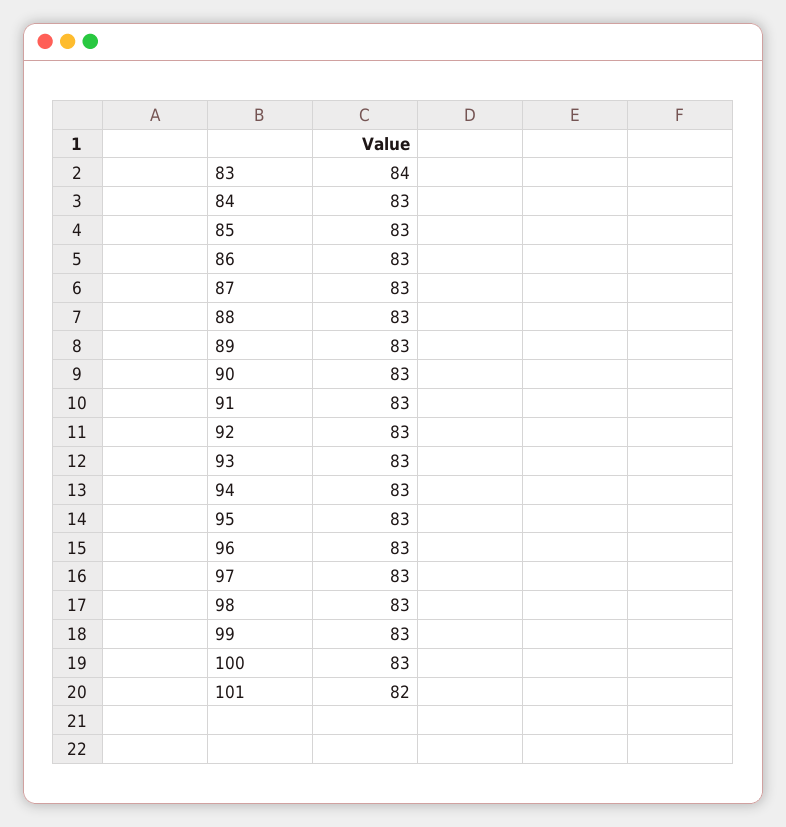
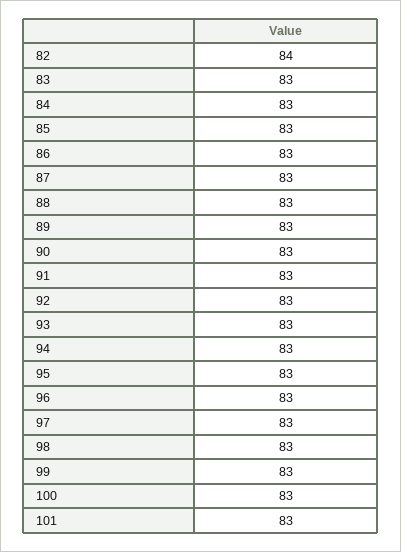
  {
-   "83": 84,
+   "83": 83,
    "84": 83,
    "85": 83,
    "86": 83,
    "87": 83,
    "88": 83,
    "89": 83,
    "90": 83,
    "91": 83,
    "92": 83,
    "93": 83,
    "94": 83,
    "95": 83,
    "96": 83,
    "97": 83,
    "98": 83,
    "99": 83,
    "100": 83,
-   "101": 82
+   "101": 83,
+   "82": 84
  }

